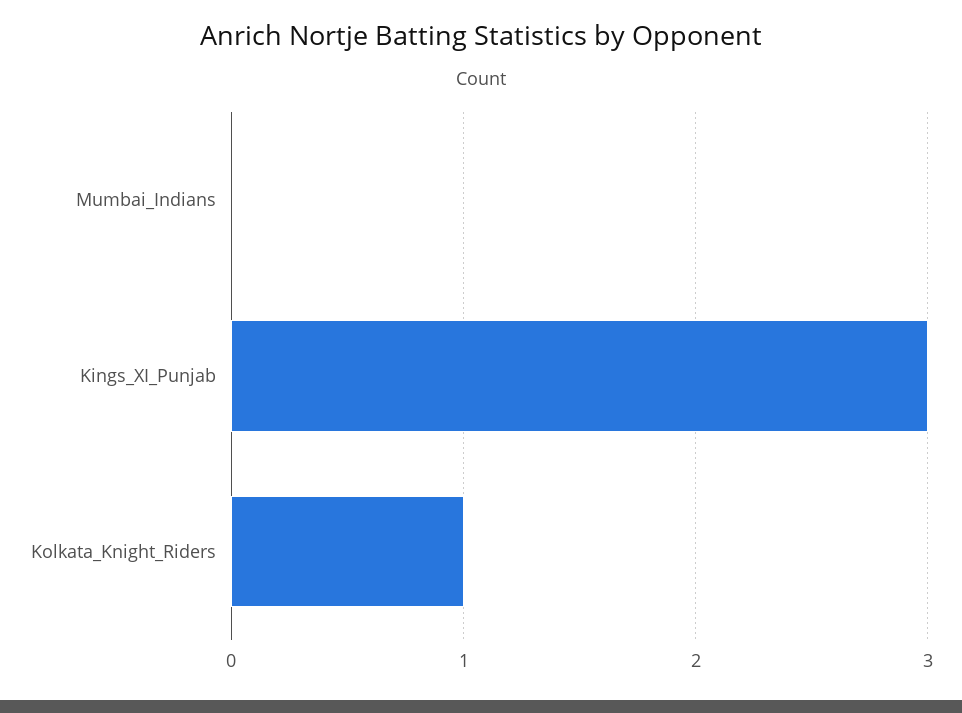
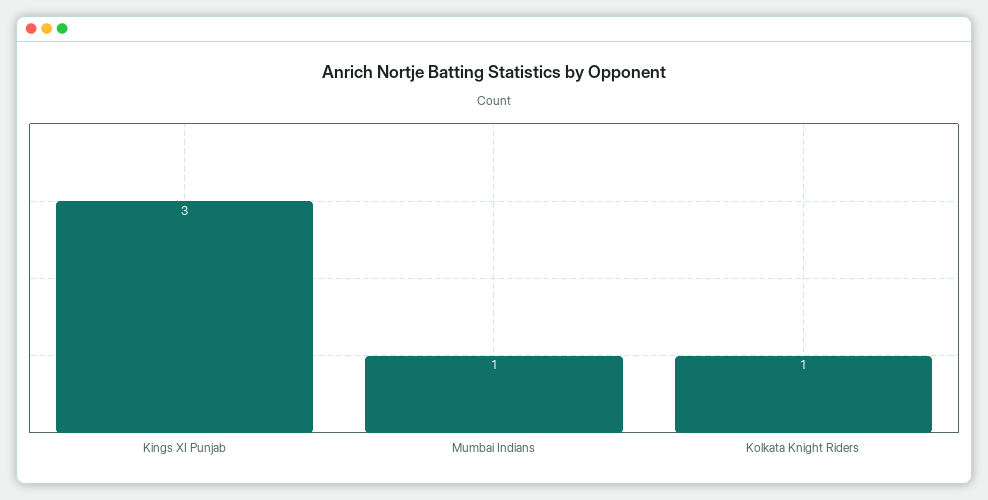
  {
-   "Mumbai_Indians": 0,
+   "Mumbai_Indians": 1,
    "Kings_XI_Punjab": 3,
    "Kolkata_Knight_Riders": 1
  }

